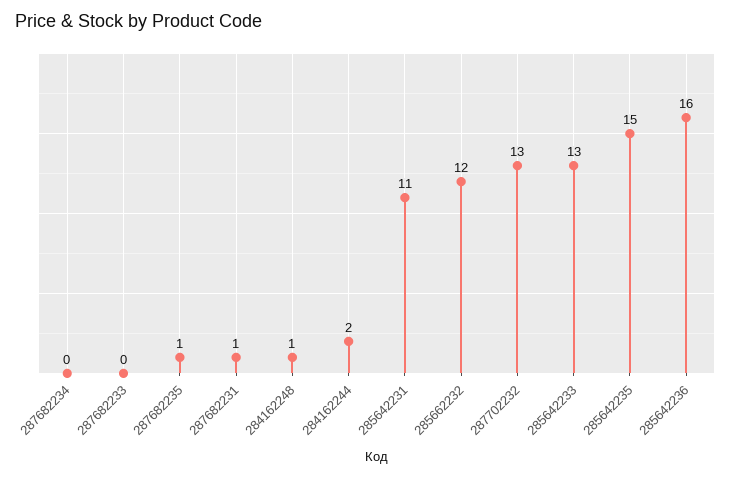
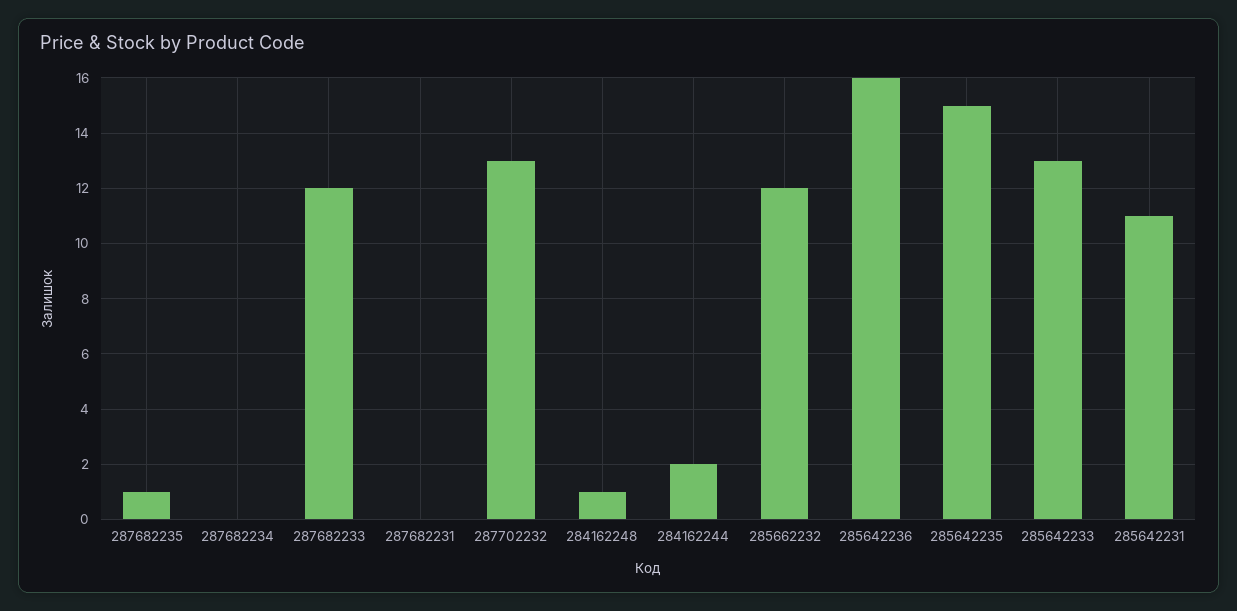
  {
    "287682234": 0,
-   "287682233": 0,
+   "287682233": 12,
    "287682235": 1,
-   "287682231": 1,
+   "287682231": 0,
    "284162248": 1,
    "284162244": 2,
    "285642231": 11,
    "285662232": 12,
    "287702232": 13,
    "285642233": 13,
    "285642235": 15,
    "285642236": 16
  }

